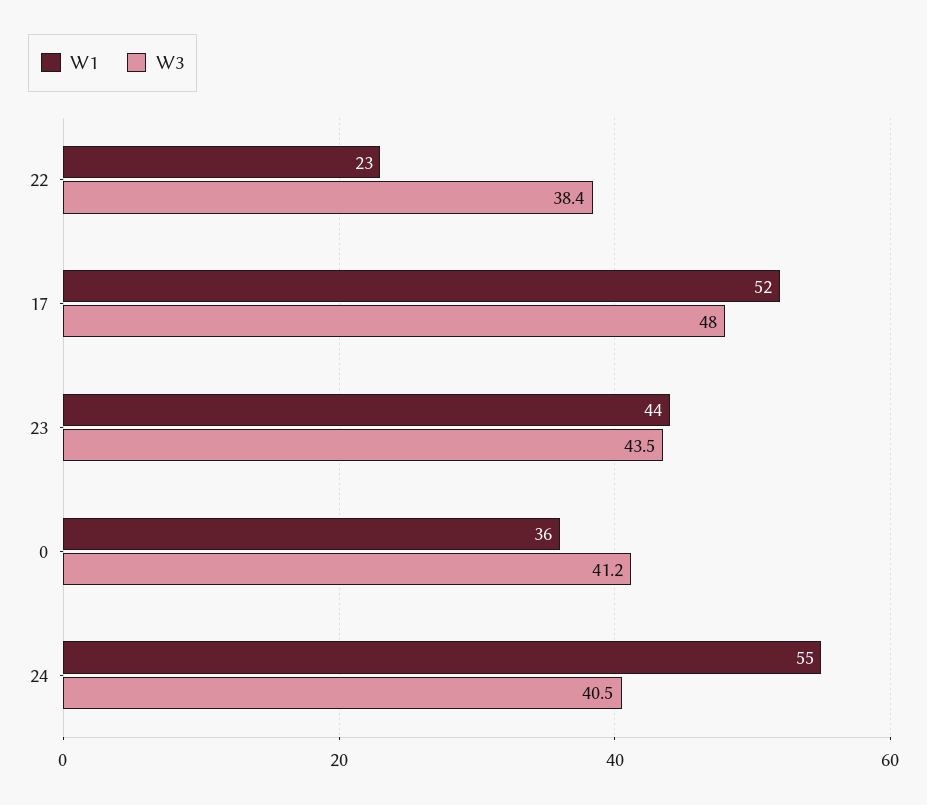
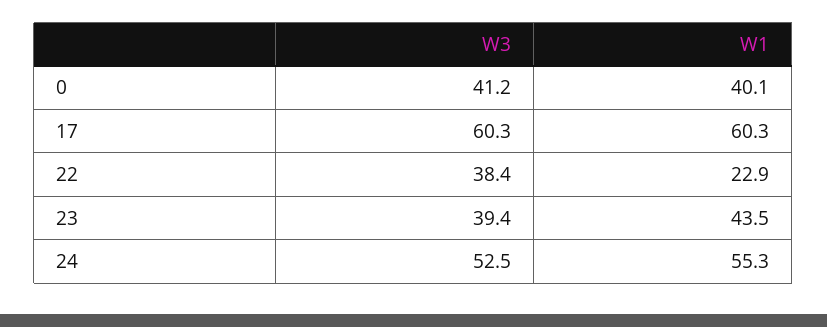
  {
    "W1": {
      "22": 22.9,
-     "17": 52,
+     "17": 60.3,
      "23": 43.5,
-     "0": 36,
+     "0": 40.1,
      "24": 55.3
    },
    "W3": {
      "22": 38.4,
-     "17": 48,
+     "17": 60.3,
-     "23": 43.5,
+     "23": 39.4,
      "0": 41.2,
-     "24": 40.5
+     "24": 52.5
    }
  }

